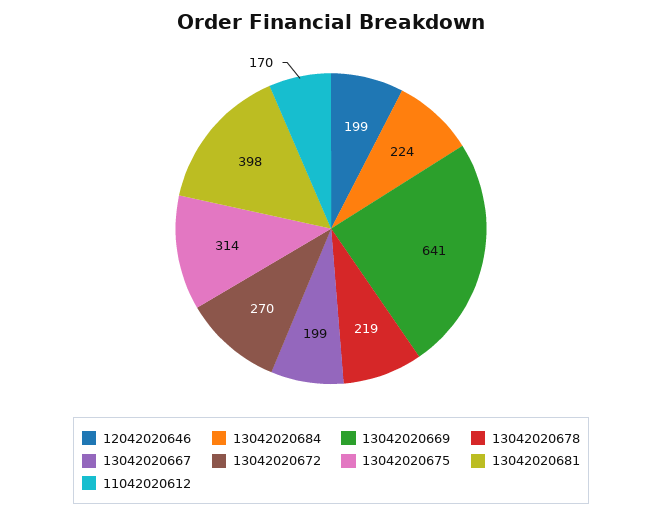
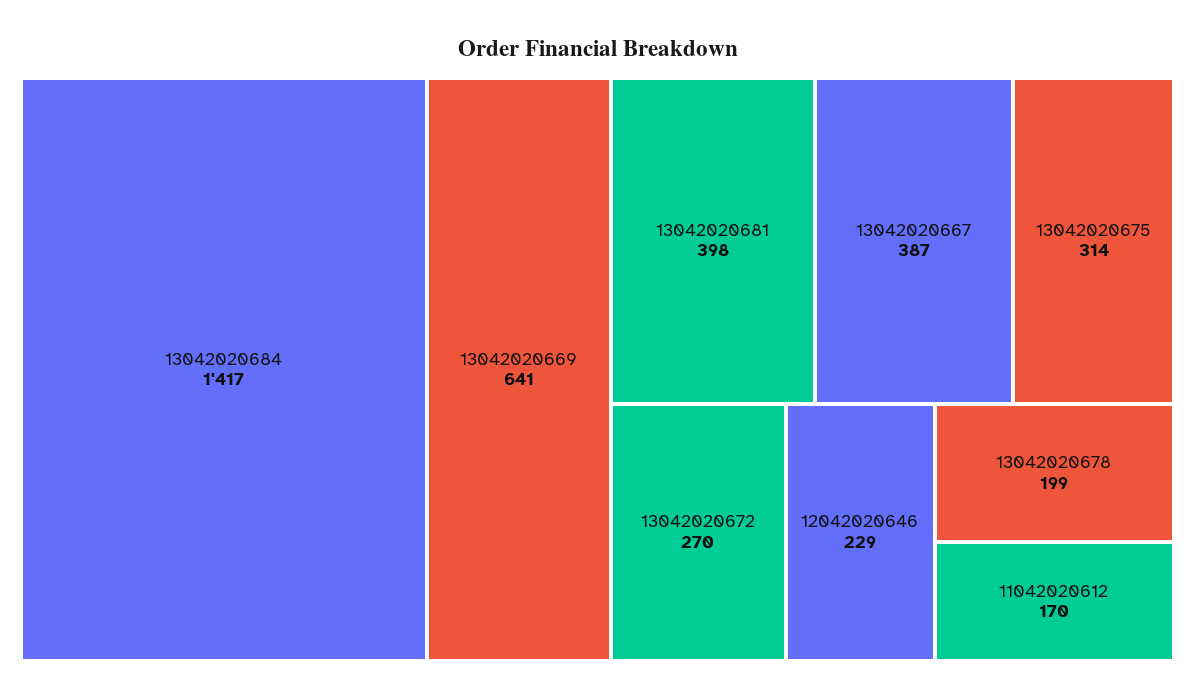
  {
-   "12042020646": 199,
+   "12042020646": 229,
-   "13042020684": 224,
+   "13042020684": 1417,
    "13042020669": 641,
-   "13042020678": 219,
+   "13042020678": 199,
-   "13042020667": 199,
+   "13042020667": 387,
    "13042020672": 270,
    "13042020675": 314,
    "13042020681": 398,
    "11042020612": 170
  }

